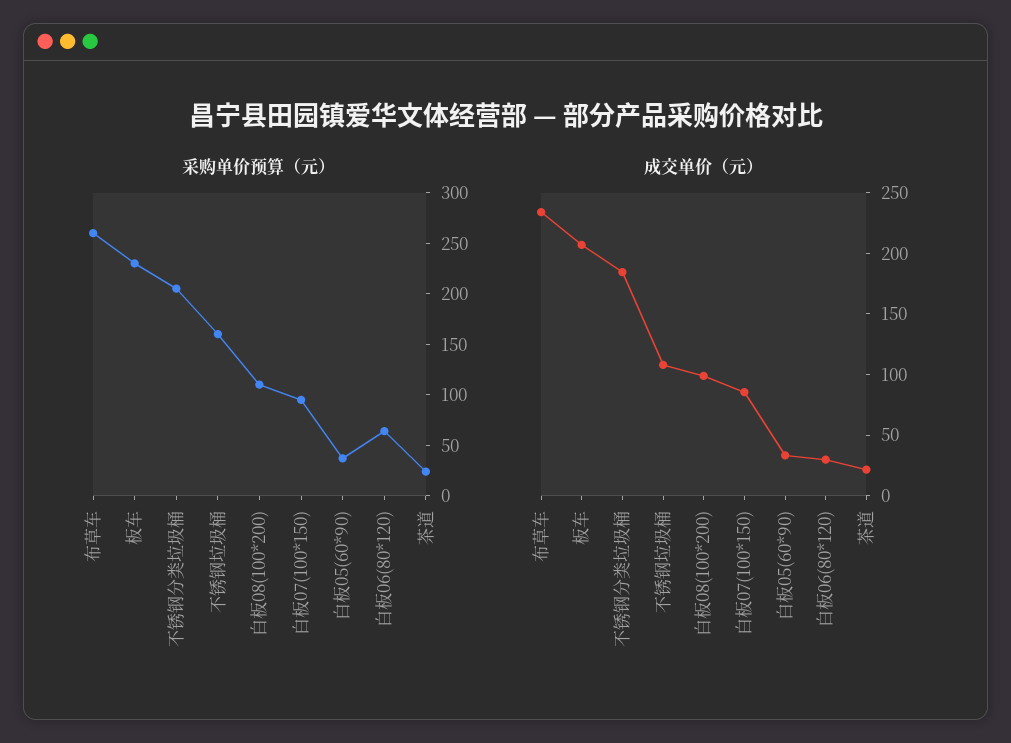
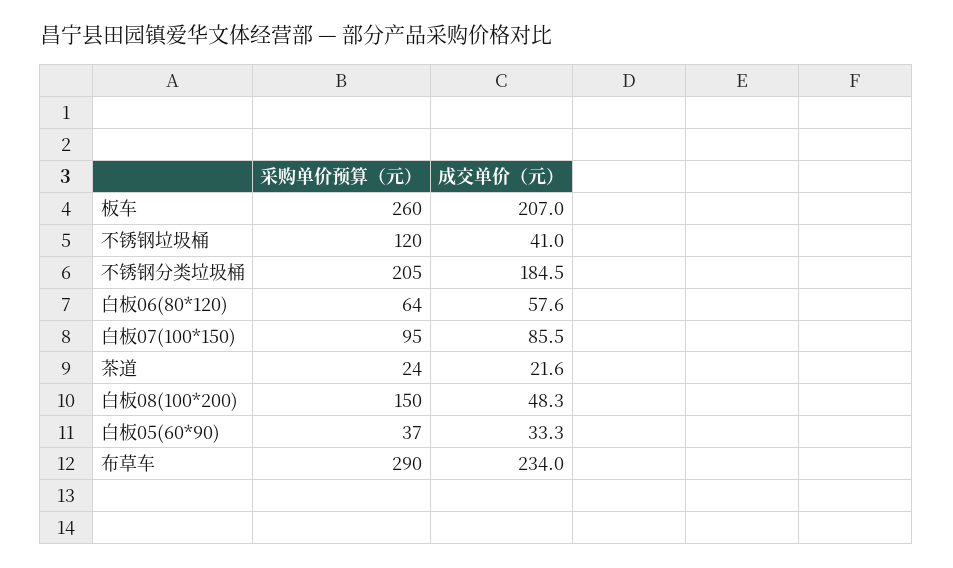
  {
    "采购单价预算（元）": {
-     "布草车": 260,
+     "布草车": 290,
-     "板车": 230,
+     "板车": 260,
      "不锈钢分类垃圾桶": 205,
-     "不锈钢垃圾桶": 160,
+     "不锈钢垃圾桶": 120,
-     "白板08(100*200)": 110,
+     "白板08(100*200)": 150,
      "白板07(100*150)": 95,
      "白板05(60*90)": 37,
      "白板06(80*120)": 64,
      "茶道": 24
    },
    "成交单价（元）": {
      "布草车": 234,
      "板车": 207,
      "不锈钢分类垃圾桶": 184.5,
-     "不锈钢垃圾桶": 110,
+     "不锈钢垃圾桶": 41,
-     "白板08(100*200)": 100,
+     "白板08(100*200)": 48.3,
      "白板07(100*150)": 85.5,
      "白板05(60*90)": 33.3,
-     "白板06(80*120)": 30,
+     "白板06(80*120)": 57.6,
      "茶道": 21.6
    }
  }

